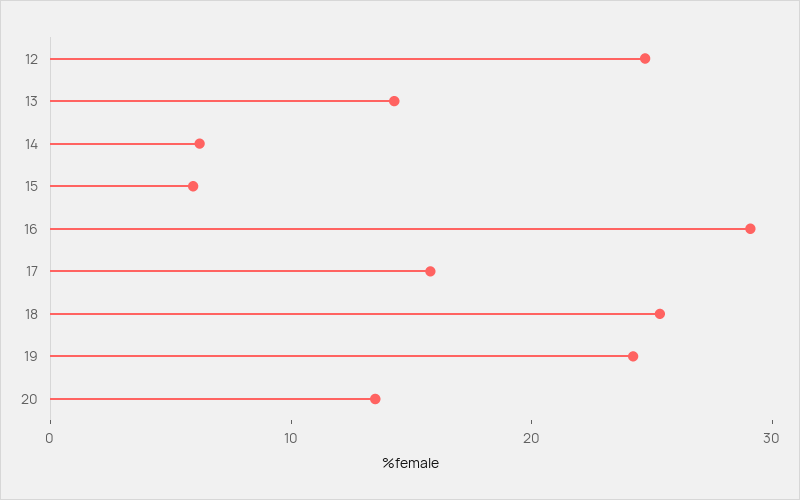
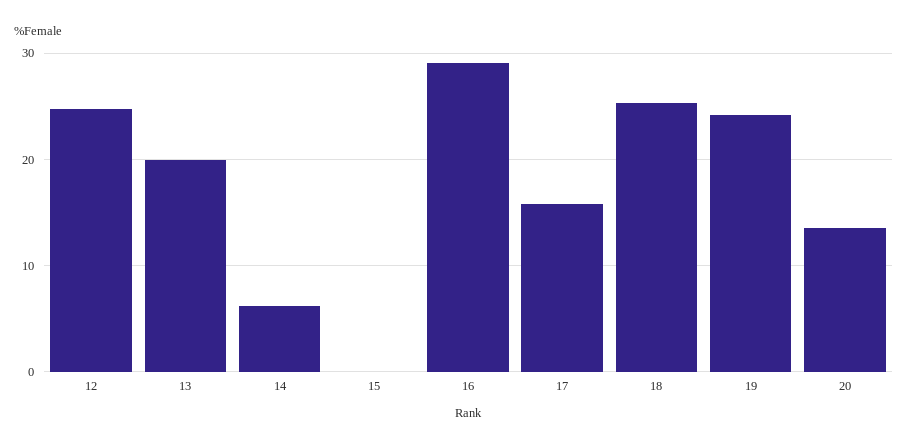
  {
    "12": 25,
-   "13": 14,
+   "13": 20,
    "14": 6,
-   "15": 6,
+   "15": 0,
    "16": 29,
    "17": 16,
    "18": 25,
    "19": 24,
    "20": 14
  }

